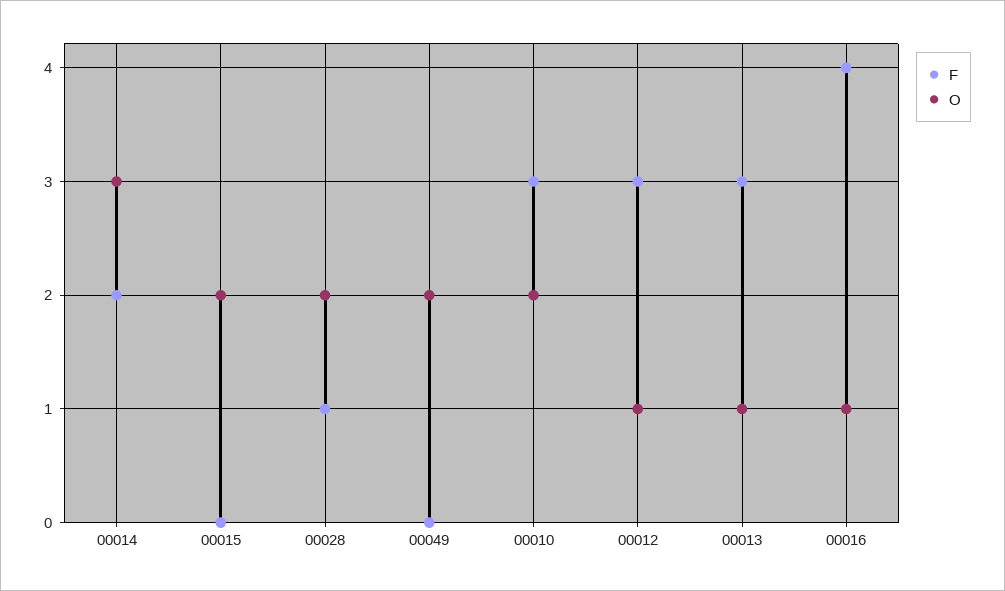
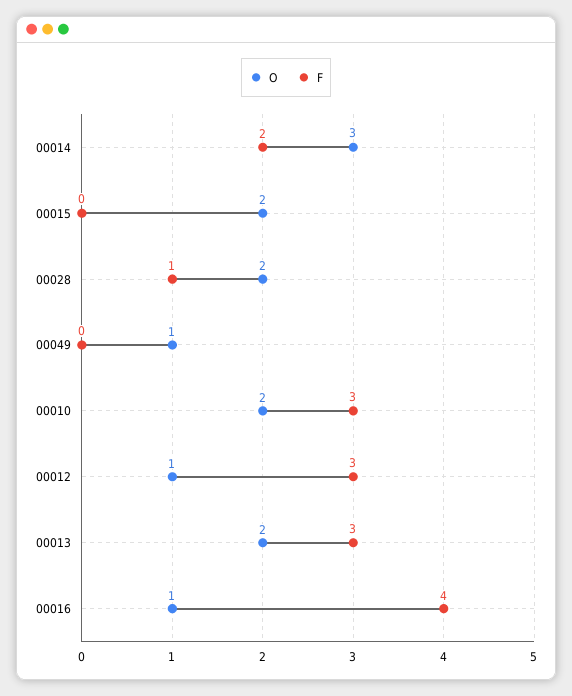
  {
    "F": {
      "00014": 2,
      "00015": 0,
      "00028": 1,
      "00049": 0,
      "00010": 3,
      "00012": 3,
      "00013": 3,
      "00016": 4
    },
    "O": {
      "00014": 3,
      "00015": 2,
      "00028": 2,
-     "00049": 2,
+     "00049": 1,
      "00010": 2,
      "00012": 1,
-     "00013": 1,
+     "00013": 2,
      "00016": 1
    }
  }

